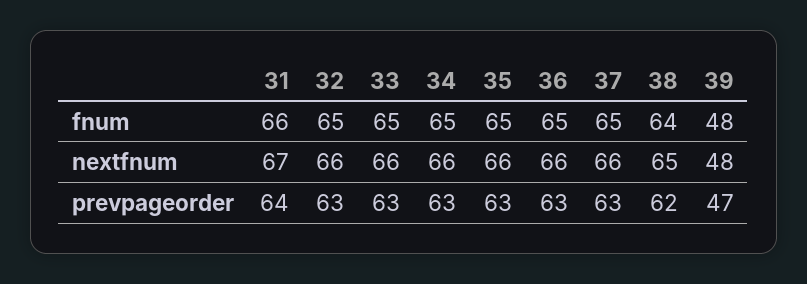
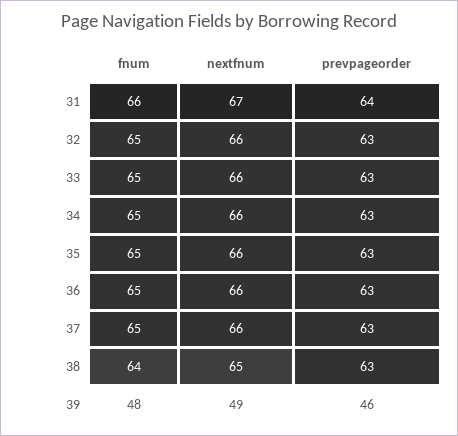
  {
    "31": {
      "fnum": 66,
      "nextfnum": 67,
      "prevpageorder": 64
    },
    "32": {
      "fnum": 65,
      "nextfnum": 66,
      "prevpageorder": 63
    },
    "33": {
      "fnum": 65,
      "nextfnum": 66,
      "prevpageorder": 63
    },
    "34": {
      "fnum": 65,
      "nextfnum": 66,
      "prevpageorder": 63
    },
    "35": {
      "fnum": 65,
      "nextfnum": 66,
      "prevpageorder": 63
    },
    "36": {
      "fnum": 65,
      "nextfnum": 66,
      "prevpageorder": 63
    },
    "37": {
      "fnum": 65,
      "nextfnum": 66,
      "prevpageorder": 63
    },
    "38": {
      "fnum": 64,
      "nextfnum": 65,
-     "prevpageorder": 62
+     "prevpageorder": 63
    },
    "39": {
      "fnum": 48,
-     "nextfnum": 48,
+     "nextfnum": 49,
-     "prevpageorder": 47
+     "prevpageorder": 46
    }
  }

